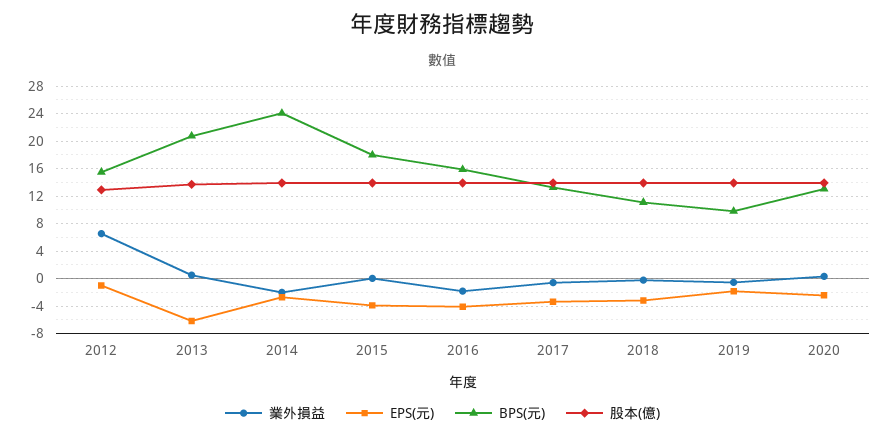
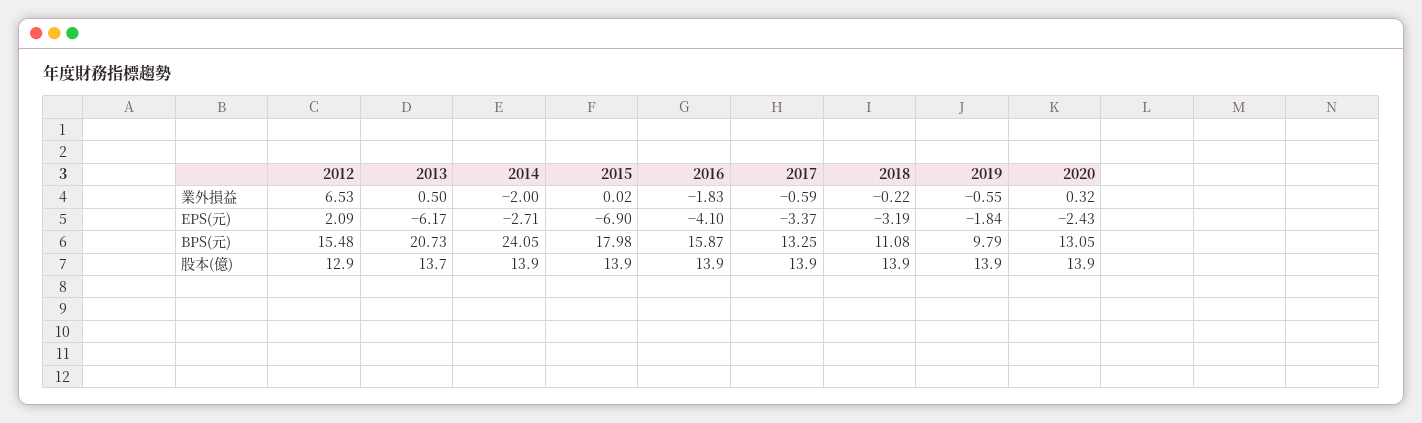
  {
    "業外損益": {
      "2012": 6.53,
      "2013": 0.5,
      "2014": -2,
      "2015": 0.02,
      "2016": -1.83,
      "2017": -0.59,
      "2018": -0.22,
      "2019": -0.55,
      "2020": 0.32
    },
    "EPS(元)": {
-     "2012": -1,
+     "2012": 2.09,
      "2013": -6.17,
      "2014": -2.71,
-     "2015": -4,
+     "2015": -6.9,
      "2016": -4.1,
      "2017": -3.37,
      "2018": -3.19,
      "2019": -1.84,
      "2020": -2.43
    },
    "BPS(元)": {
      "2012": 15.48,
      "2013": 20.73,
      "2014": 24.05,
      "2015": 17.98,
      "2016": 15.87,
      "2017": 13.25,
      "2018": 11.08,
      "2019": 9.79,
      "2020": 13.05
    },
    "股本(億)": {
      "2012": 12.9,
      "2013": 13.7,
      "2014": 13.9,
      "2015": 13.9,
      "2016": 13.9,
      "2017": 13.9,
      "2018": 13.9,
      "2019": 13.9,
      "2020": 13.9
    }
  }

